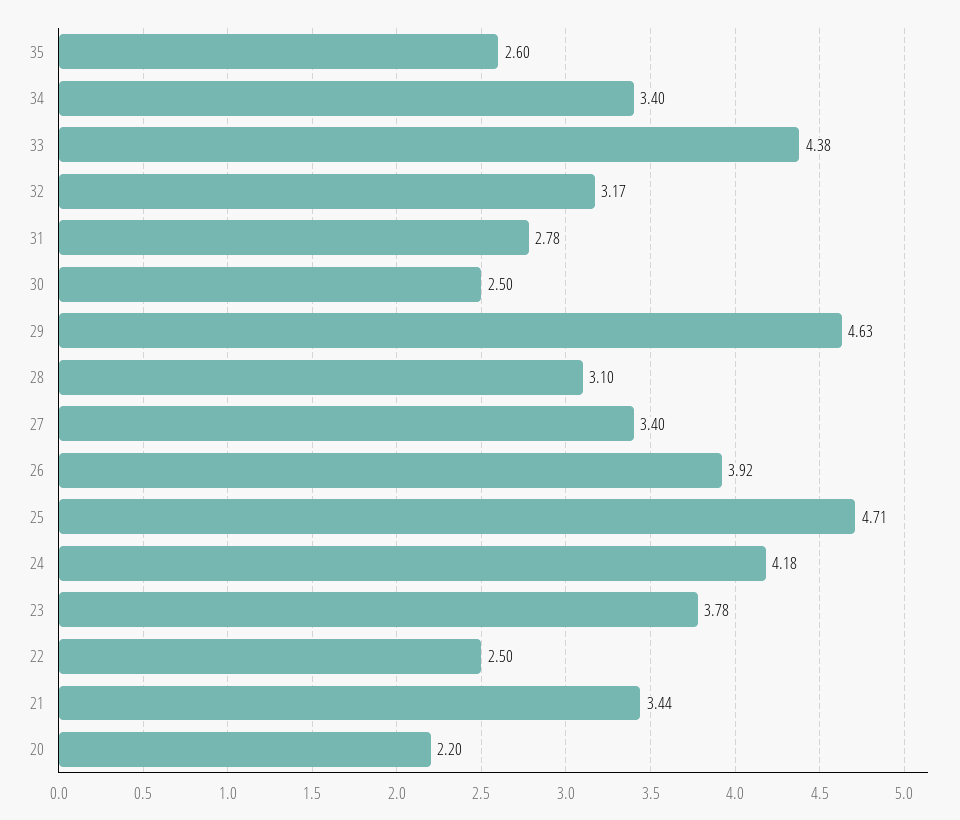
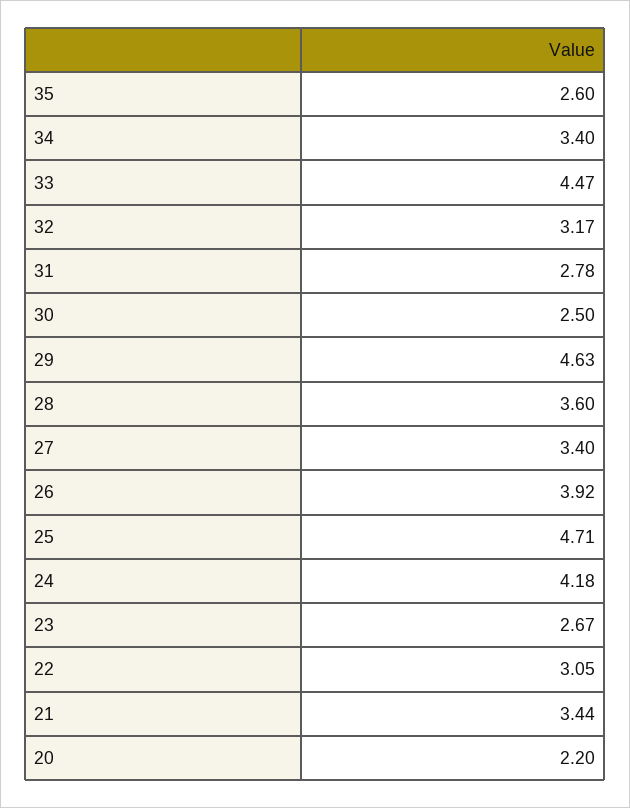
  {
    "35": 2.6,
    "34": 3.4,
-   "33": 4.38,
+   "33": 4.47,
    "32": 3.17,
    "31": 2.78,
    "30": 2.5,
    "29": 4.63,
-   "28": 3.1,
+   "28": 3.6,
    "27": 3.4,
    "26": 3.92,
    "25": 4.71,
    "24": 4.18,
-   "23": 3.78,
+   "23": 2.67,
-   "22": 2.5,
+   "22": 3.05,
    "21": 3.44,
    "20": 2.2
  }

